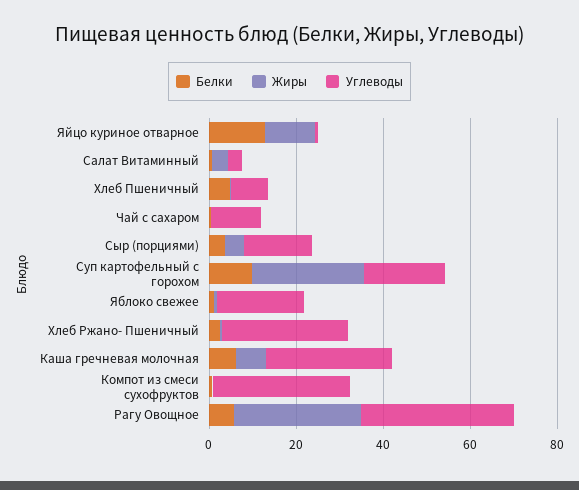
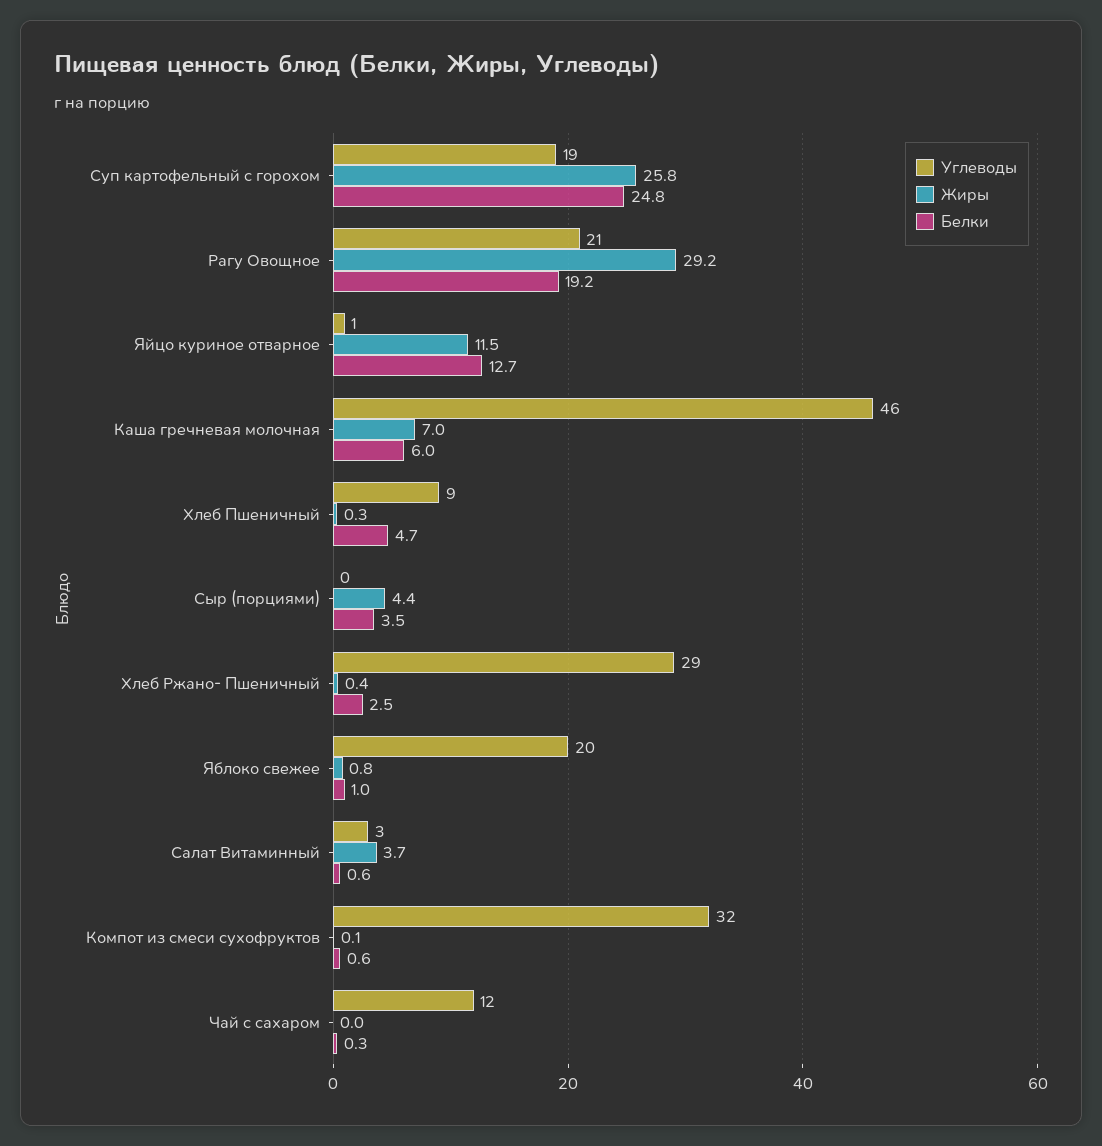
  {
    "Белки": {
      "Яйцо куриное отварное": 12.7,
      "Салат Витаминный": 0.6,
      "Хлеб Пшеничный": 4.7,
      "Чай с сахаром": 0.3,
      "Сыр (порциями)": 3.5,
-     "Суп картофельный с горохом": 10,
+     "Суп картофельный с горохом": 24.8,
      "Яблоко свежее": 1,
      "Хлеб Ржано- Пшеничный": 2.5,
      "Каша гречневая молочная": 6,
      "Компот из смеси сухофруктов": 0.6,
-     "Рагу Овощное": 5
+     "Рагу Овощное": 19.2
    },
    "Жиры": {
      "Яйцо куриное отварное": 11.5,
      "Салат Витаминный": 3.7,
      "Хлеб Пшеничный": 0.3,
      "Чай с сахаром": 0,
      "Сыр (порциями)": 4.4,
      "Суп картофельный с горохом": 25.8,
      "Яблоко свежее": 0.8,
      "Хлеб Ржано- Пшеничный": 0.4,
      "Каша гречневая молочная": 7,
      "Компот из смеси сухофруктов": 0.1,
      "Рагу Овощное": 29.2
    },
    "Углеводы": {
      "Яйцо куриное отварное": 1,
      "Салат Витаминный": 3,
      "Хлеб Пшеничный": 9,
      "Чай с сахаром": 12,
-     "Сыр (порциями)": 15,
+     "Сыр (порциями)": 0,
      "Суп картофельный с горохом": 19,
      "Яблоко свежее": 20,
      "Хлеб Ржано- Пшеничный": 29,
-     "Каша гречневая молочная": 30,
+     "Каша гречневая молочная": 46,
      "Компот из смеси сухофруктов": 32,
-     "Рагу Овощное": 35
+     "Рагу Овощное": 21
    }
  }

